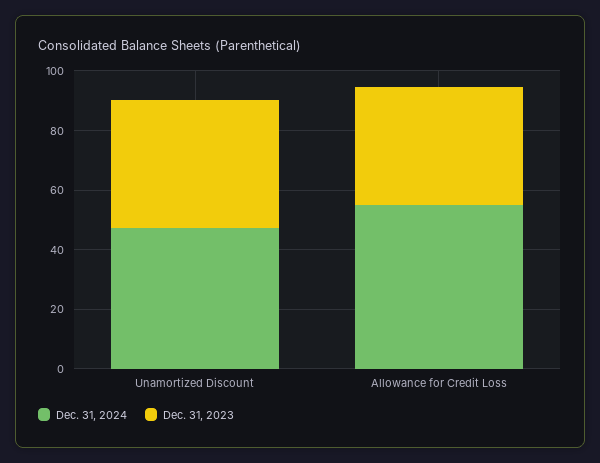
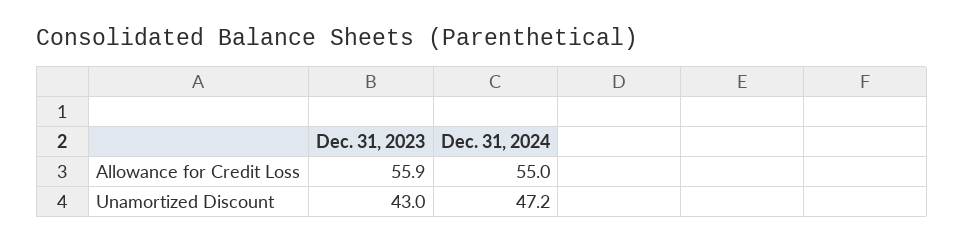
  {
    "Dec. 31, 2024": {
      "Unamortized Discount": 47.2,
      "Allowance for Credit Loss": 55
    },
    "Dec. 31, 2023": {
      "Unamortized Discount": 43,
-     "Allowance for Credit Loss": 40
+     "Allowance for Credit Loss": 55.9
    }
  }

